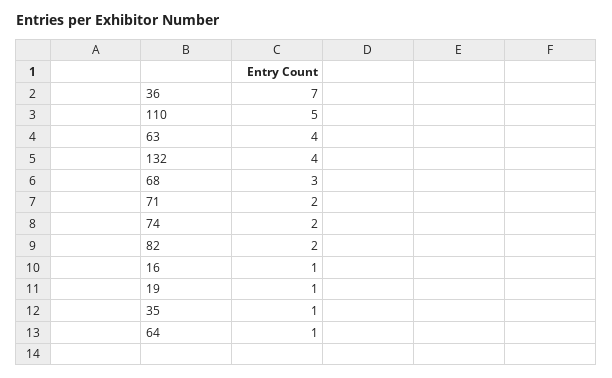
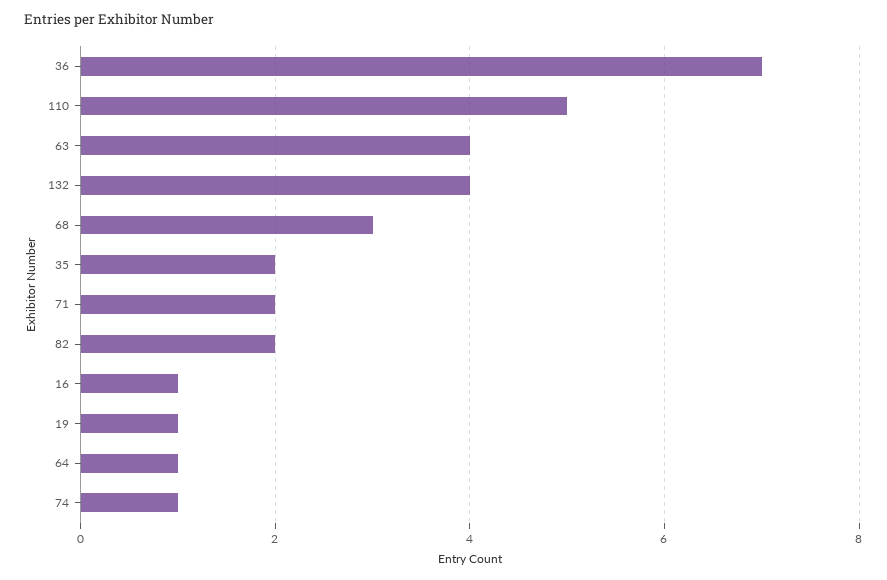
  {
    "36": 7,
    "110": 5,
    "63": 4,
    "132": 4,
    "68": 3,
    "71": 2,
-   "74": 2,
+   "74": 1,
    "82": 2,
    "16": 1,
    "19": 1,
-   "35": 1,
+   "35": 2,
    "64": 1
  }

